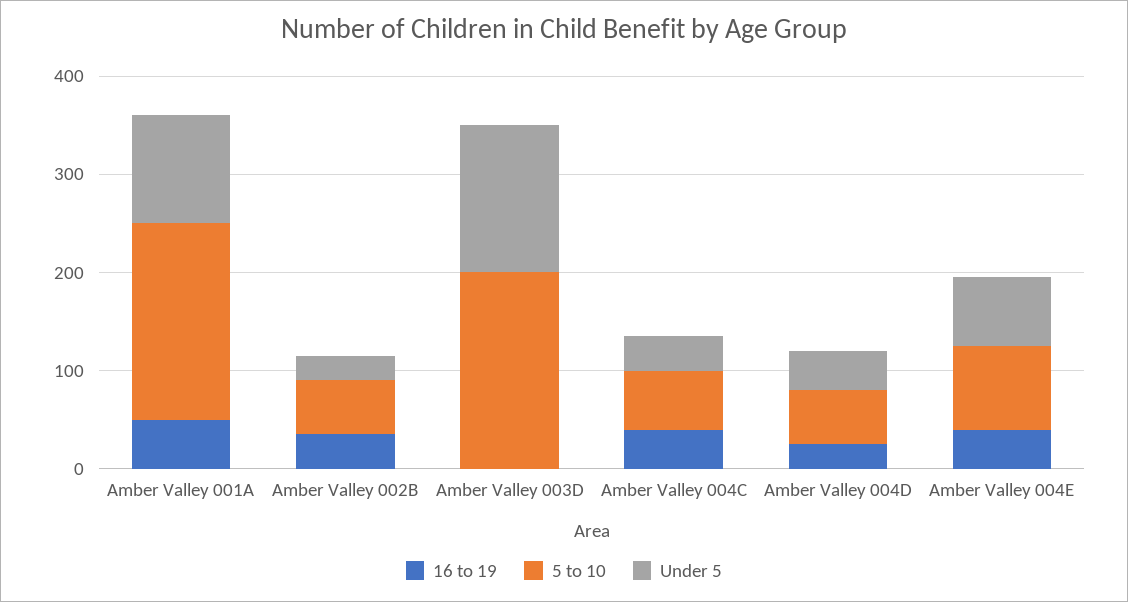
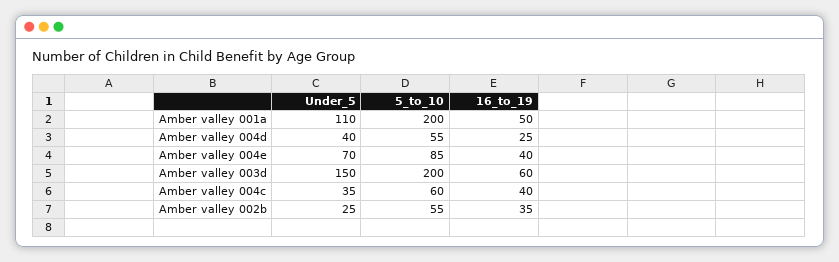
  {
    "16 to 19": {
      "Amber Valley 001A": 50,
      "Amber Valley 002B": 35,
-     "Amber Valley 003D": 0,
+     "Amber Valley 003D": 60,
      "Amber Valley 004C": 40,
      "Amber Valley 004D": 25,
      "Amber Valley 004E": 40
    },
    "5 to 10": {
      "Amber Valley 001A": 200,
      "Amber Valley 002B": 55,
      "Amber Valley 003D": 200,
      "Amber Valley 004C": 60,
      "Amber Valley 004D": 55,
      "Amber Valley 004E": 85
    },
    "Under 5": {
      "Amber Valley 001A": 110,
      "Amber Valley 002B": 25,
      "Amber Valley 003D": 150,
      "Amber Valley 004C": 35,
      "Amber Valley 004D": 40,
      "Amber Valley 004E": 70
    }
  }

